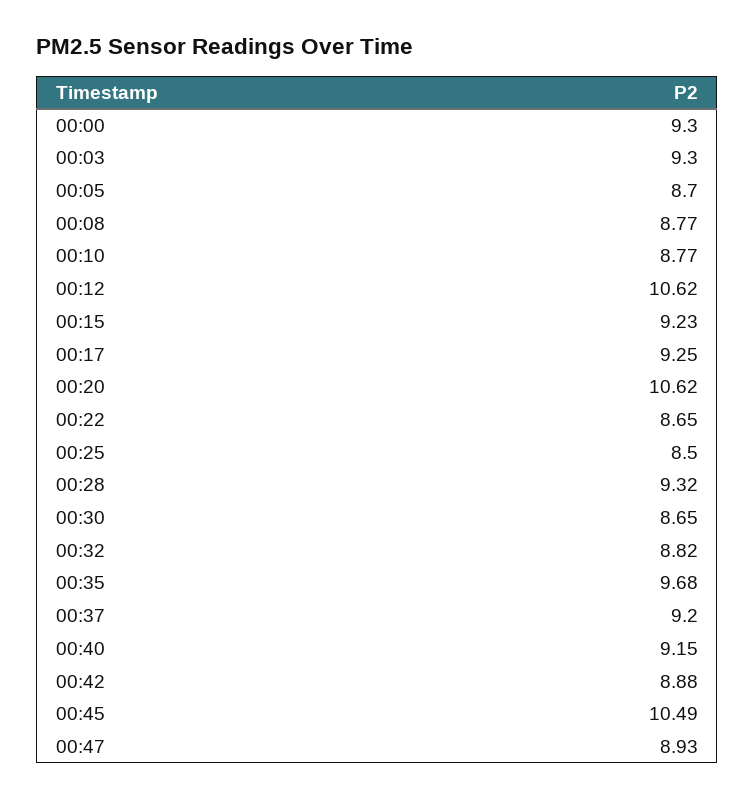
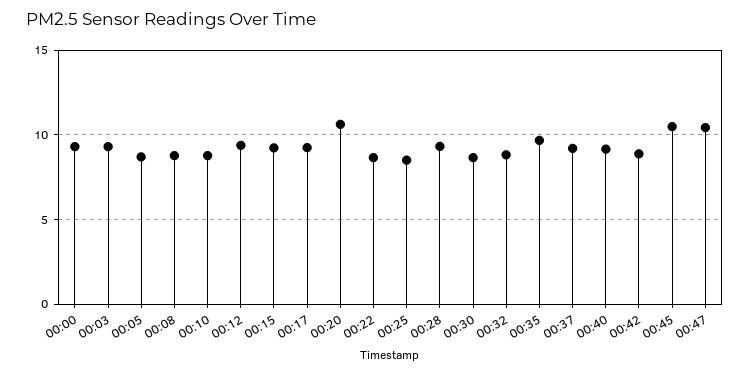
  {
    "00:00": 9.3,
    "00:03": 9.3,
    "00:05": 8.7,
    "00:08": 8.77,
    "00:10": 8.77,
-   "00:12": 10.62,
+   "00:12": 9.5,
    "00:15": 9.23,
    "00:17": 9.25,
    "00:20": 10.62,
    "00:22": 8.65,
    "00:25": 8.5,
    "00:28": 9.32,
    "00:30": 8.65,
    "00:32": 8.82,
    "00:35": 9.68,
    "00:37": 9.2,
    "00:40": 9.15,
    "00:42": 8.88,
    "00:45": 10.49,
-   "00:47": 8.93
+   "00:47": 10.5
  }

